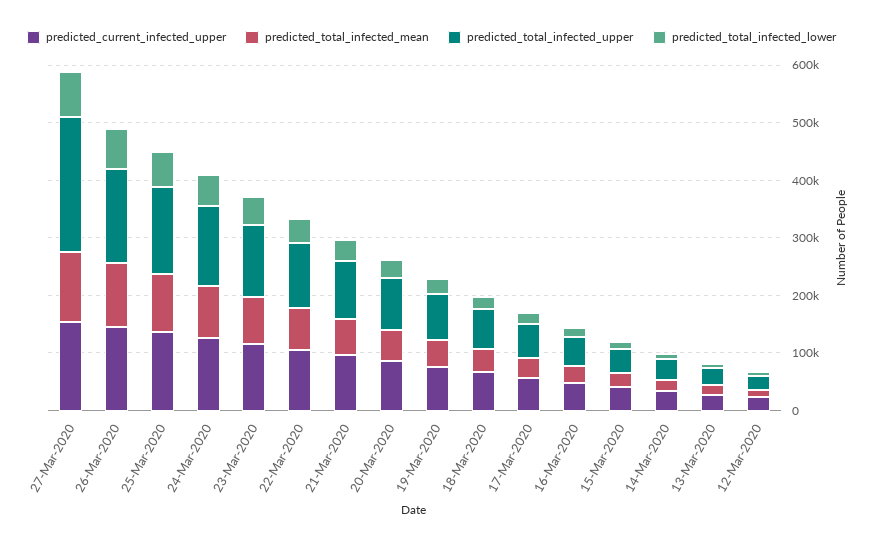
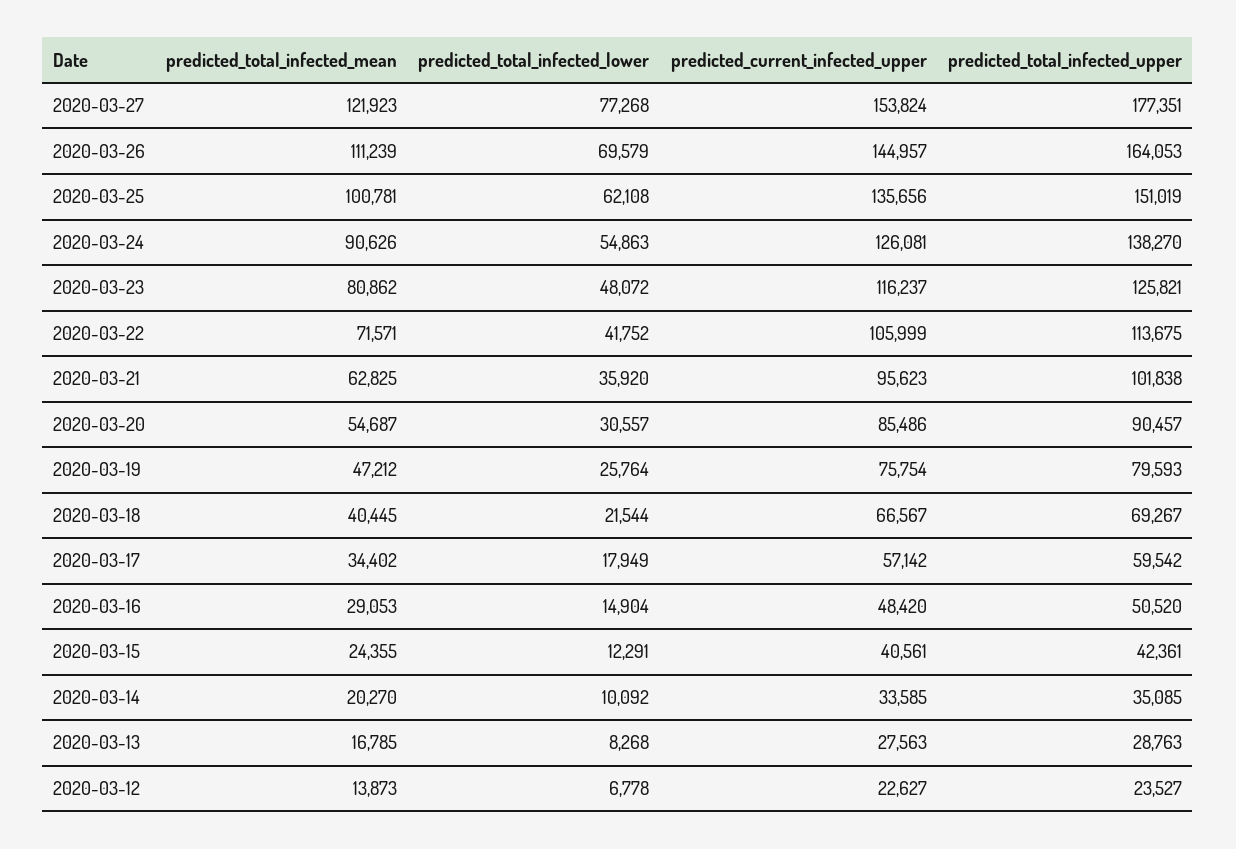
  {
    "predicted_current_infected_upper": {
      "27-Mar-2020": 153824,
      "26-Mar-2020": 144957,
      "25-Mar-2020": 135656,
      "24-Mar-2020": 126081,
      "23-Mar-2020": 116237,
      "22-Mar-2020": 105999,
      "21-Mar-2020": 95623,
      "20-Mar-2020": 85486,
      "19-Mar-2020": 75754,
      "18-Mar-2020": 66567,
      "17-Mar-2020": 57142,
      "16-Mar-2020": 48420,
      "15-Mar-2020": 40561,
      "14-Mar-2020": 33585,
      "13-Mar-2020": 27563,
      "12-Mar-2020": 22627
    },
    "predicted_total_infected_mean": {
      "27-Mar-2020": 121923,
      "26-Mar-2020": 111239,
      "25-Mar-2020": 100781,
      "24-Mar-2020": 90626,
      "23-Mar-2020": 80862,
      "22-Mar-2020": 71571,
      "21-Mar-2020": 62825,
      "20-Mar-2020": 54687,
      "19-Mar-2020": 47212,
      "18-Mar-2020": 40445,
      "17-Mar-2020": 34402,
      "16-Mar-2020": 29053,
      "15-Mar-2020": 24355,
      "14-Mar-2020": 20270,
      "13-Mar-2020": 16785,
      "12-Mar-2020": 13873
    },
    "predicted_total_infected_upper": {
-     "27-Mar-2020": 240000,
+     "27-Mar-2020": 177351,
      "26-Mar-2020": 164053,
      "25-Mar-2020": 151019,
      "24-Mar-2020": 138270,
      "23-Mar-2020": 125821,
      "22-Mar-2020": 113675,
      "21-Mar-2020": 101838,
      "20-Mar-2020": 90457,
      "19-Mar-2020": 79593,
      "18-Mar-2020": 69267,
      "17-Mar-2020": 59542,
      "16-Mar-2020": 50520,
      "15-Mar-2020": 42361,
      "14-Mar-2020": 35085,
      "13-Mar-2020": 28763,
      "12-Mar-2020": 23527
    },
    "predicted_total_infected_lower": {
      "27-Mar-2020": 77268,
      "26-Mar-2020": 69579,
      "25-Mar-2020": 62108,
      "24-Mar-2020": 54863,
      "23-Mar-2020": 48072,
      "22-Mar-2020": 41752,
      "21-Mar-2020": 35920,
      "20-Mar-2020": 30557,
      "19-Mar-2020": 25764,
      "18-Mar-2020": 21544,
      "17-Mar-2020": 17949,
      "16-Mar-2020": 14904,
      "15-Mar-2020": 12291,
      "14-Mar-2020": 10092,
      "13-Mar-2020": 8268,
      "12-Mar-2020": 6778
    }
  }

